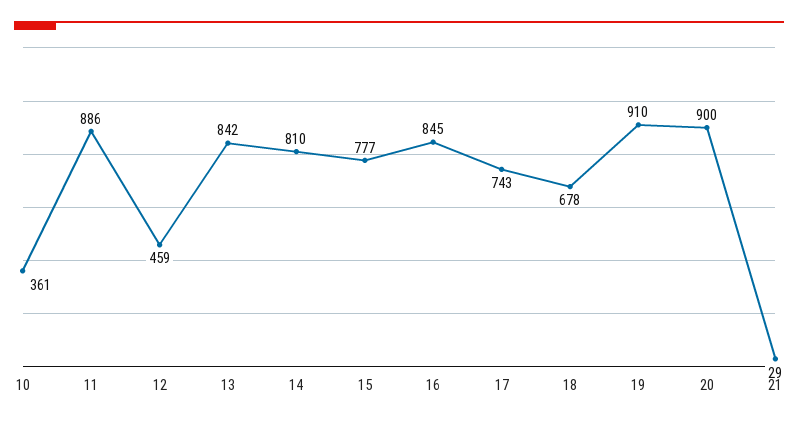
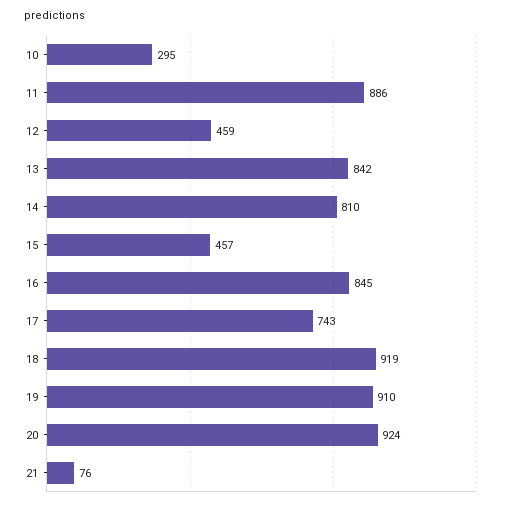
  {
-   "10": 361,
+   "10": 295,
    "11": 886,
    "12": 459,
    "13": 842,
    "14": 810,
-   "15": 777,
+   "15": 457,
    "16": 845,
    "17": 743,
-   "18": 678,
+   "18": 919,
    "19": 910,
-   "20": 900,
+   "20": 924,
-   "21": 29
+   "21": 76
  }

